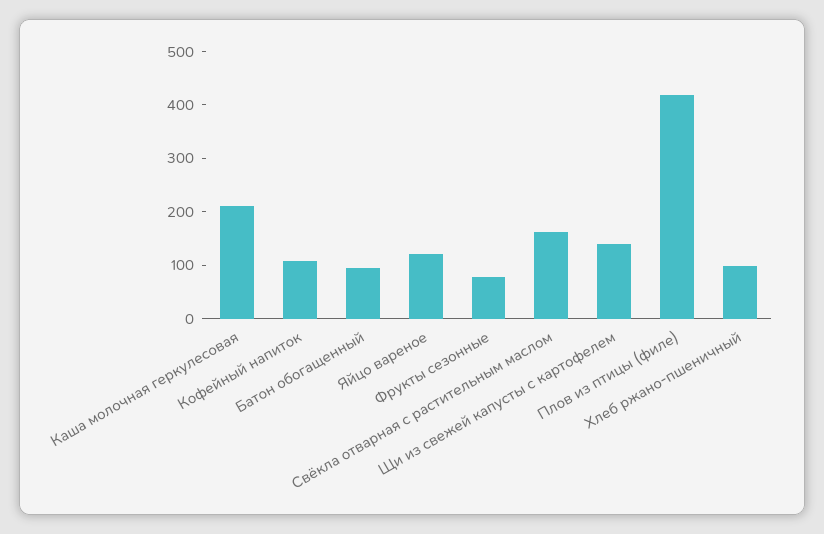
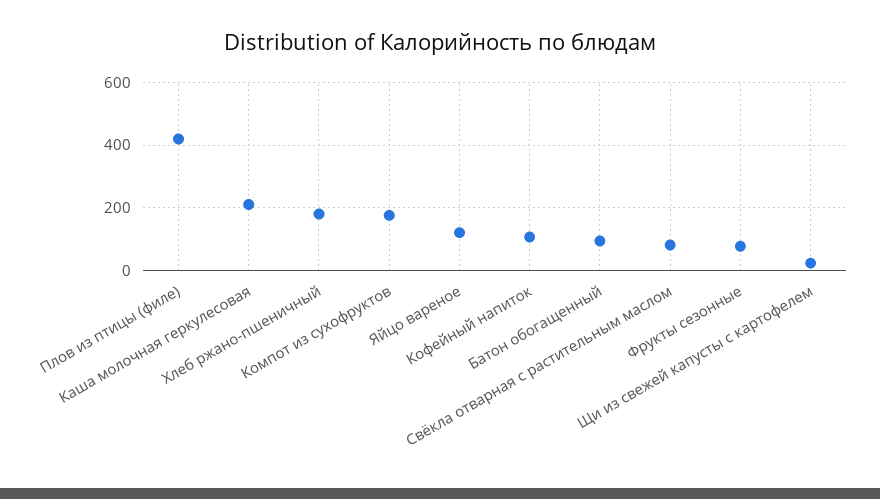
  {
    "Каша молочная геркулесовая": 220,
    "Кофейный напиток": 100,
    "Батон обогащенный": 100,
    "Яйцо вареное": 120,
    "Фрукты сезонные": 80,
-   "Свёкла отварная с растительным маслом": 160,
+   "Свёкла отварная с растительным маслом": 80,
-   "Щи из свежей капусты с картофелем": 140,
+   "Щи из свежей капусты с картофелем": 20,
    "Плов из птицы (филе)": 420,
-   "Хлеб ржано-пшеничный": 100
+   "Хлеб ржано-пшеничный": 180,
+   "Компот из сухофруктов": 180
  }

